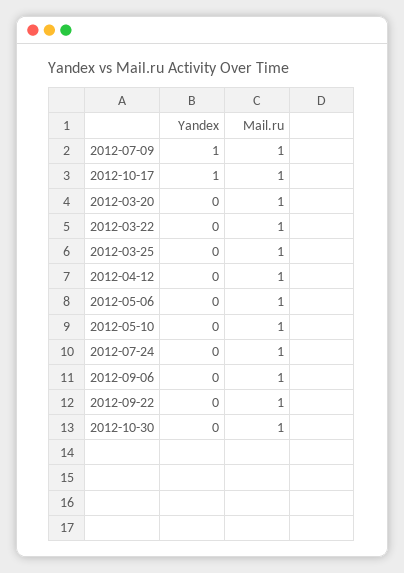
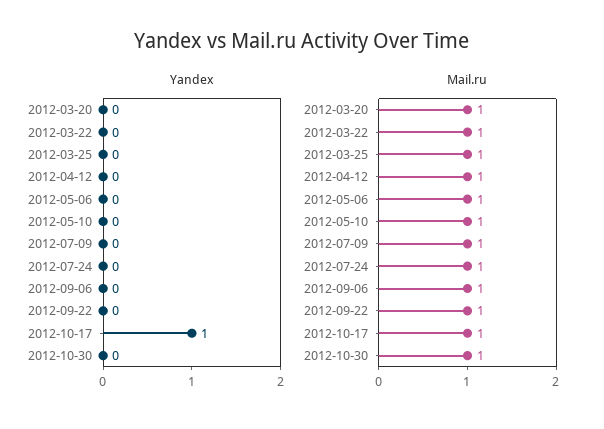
  {
    "Yandex": {
-     "2012-07-09": 1,
+     "2012-07-09": 0,
      "2012-10-17": 1,
      "2012-03-20": 0,
      "2012-03-22": 0,
      "2012-03-25": 0,
      "2012-04-12": 0,
      "2012-05-06": 0,
      "2012-05-10": 0,
      "2012-07-24": 0,
      "2012-09-06": 0,
      "2012-09-22": 0,
      "2012-10-30": 0
    },
    "Mail.ru": {
      "2012-07-09": 1,
      "2012-10-17": 1,
      "2012-03-20": 1,
      "2012-03-22": 1,
      "2012-03-25": 1,
      "2012-04-12": 1,
      "2012-05-06": 1,
      "2012-05-10": 1,
      "2012-07-24": 1,
      "2012-09-06": 1,
      "2012-09-22": 1,
      "2012-10-30": 1
    }
  }

